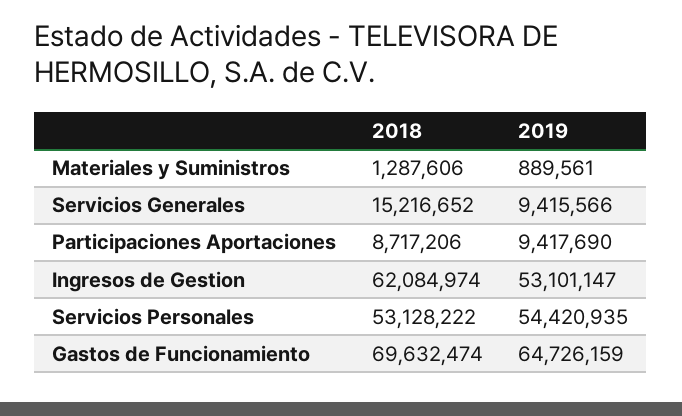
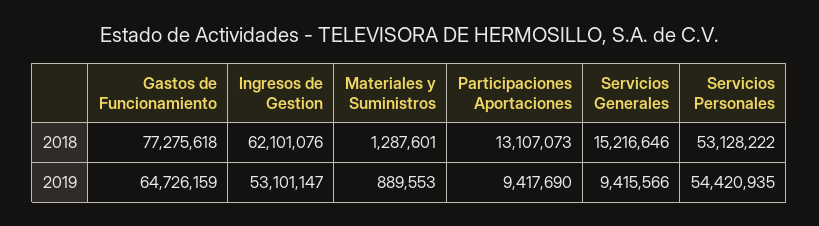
  {
    "2018": {
-     "Materiales y Suministros": 1287606,
+     "Materiales y Suministros": 1287601,
-     "Servicios Generales": 15216652,
+     "Servicios Generales": 15216646,
-     "Participaciones Aportaciones": 8717206,
+     "Participaciones Aportaciones": 13107073,
-     "Ingresos de Gestion": 62084974,
+     "Ingresos de Gestion": 62101076,
      "Servicios Personales": 53128222,
-     "Gastos de Funcionamiento": 69632474
+     "Gastos de Funcionamiento": 77275618
    },
    "2019": {
-     "Materiales y Suministros": 889561,
+     "Materiales y Suministros": 889553,
      "Servicios Generales": 9415566,
      "Participaciones Aportaciones": 9417690,
      "Ingresos de Gestion": 53101147,
      "Servicios Personales": 54420935,
      "Gastos de Funcionamiento": 64726159
    }
  }

